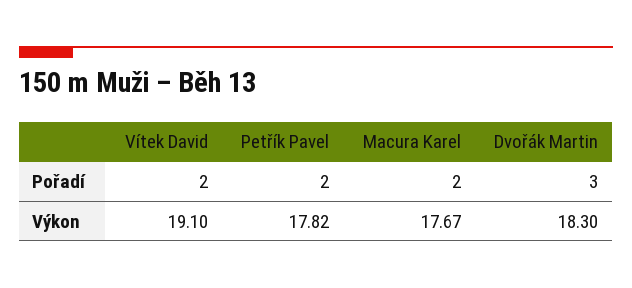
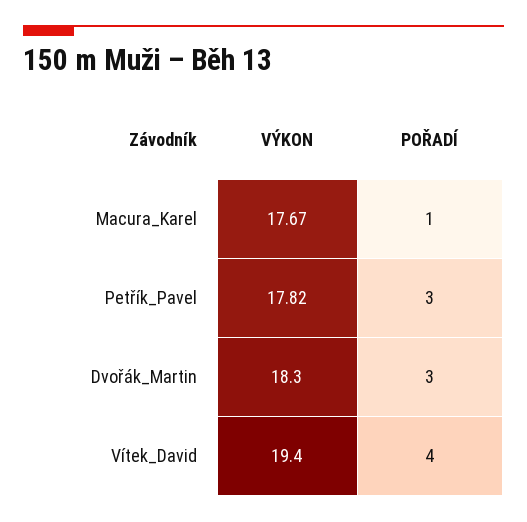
  {
    "Vítek David": {
-     "Pořadí": 2,
+     "Pořadí": 4,
-     "Výkon": 19.1
+     "Výkon": 19.4
    },
    "Petřík Pavel": {
-     "Pořadí": 2,
+     "Pořadí": 3,
      "Výkon": 17.82
    },
    "Macura Karel": {
-     "Pořadí": 2,
+     "Pořadí": 1,
      "Výkon": 17.67
    },
    "Dvořák Martin": {
      "Pořadí": 3,
      "Výkon": 18.3
    }
  }

